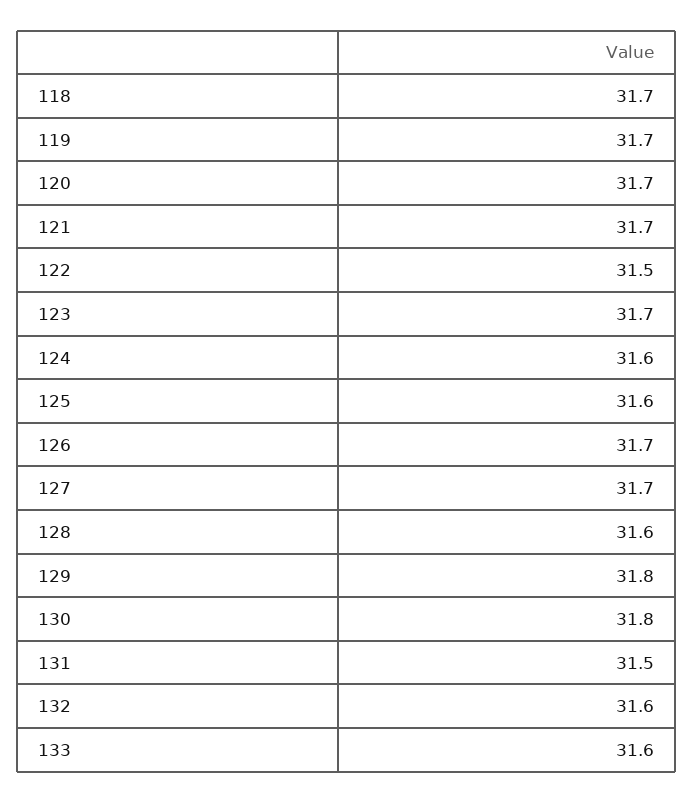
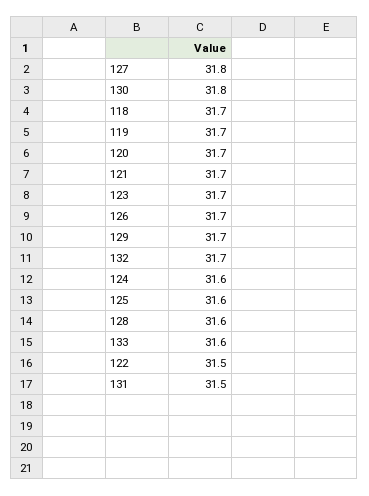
  {
    "118": 31.7,
    "119": 31.7,
    "120": 31.7,
    "121": 31.7,
    "122": 31.5,
    "123": 31.7,
    "124": 31.6,
    "125": 31.6,
    "126": 31.7,
-   "127": 31.7,
+   "127": 31.8,
    "128": 31.6,
-   "129": 31.8,
+   "129": 31.7,
    "130": 31.8,
    "131": 31.5,
-   "132": 31.6,
+   "132": 31.7,
    "133": 31.6
  }

